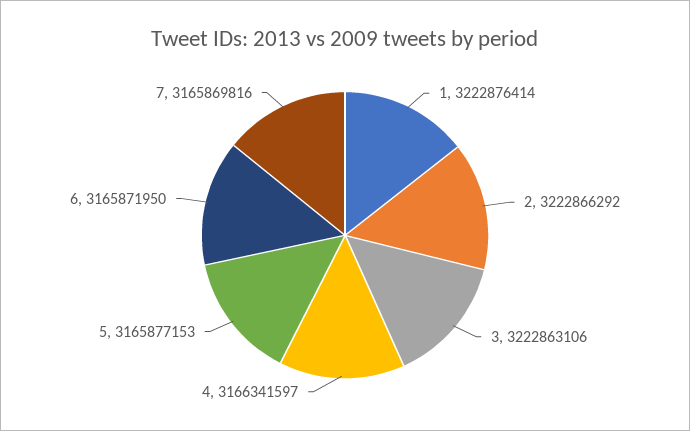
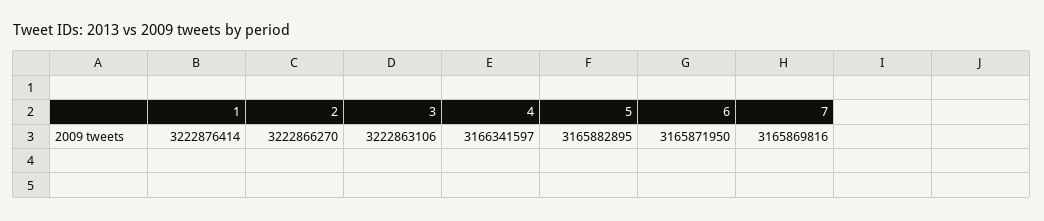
  {
    "1": 3222876414,
-   "2": 3222866292,
+   "2": 3222866270,
    "3": 3222863106,
    "4": 3166341597,
-   "5": 3165877153,
+   "5": 3165882895,
    "6": 3165871950,
    "7": 3165869816
  }

